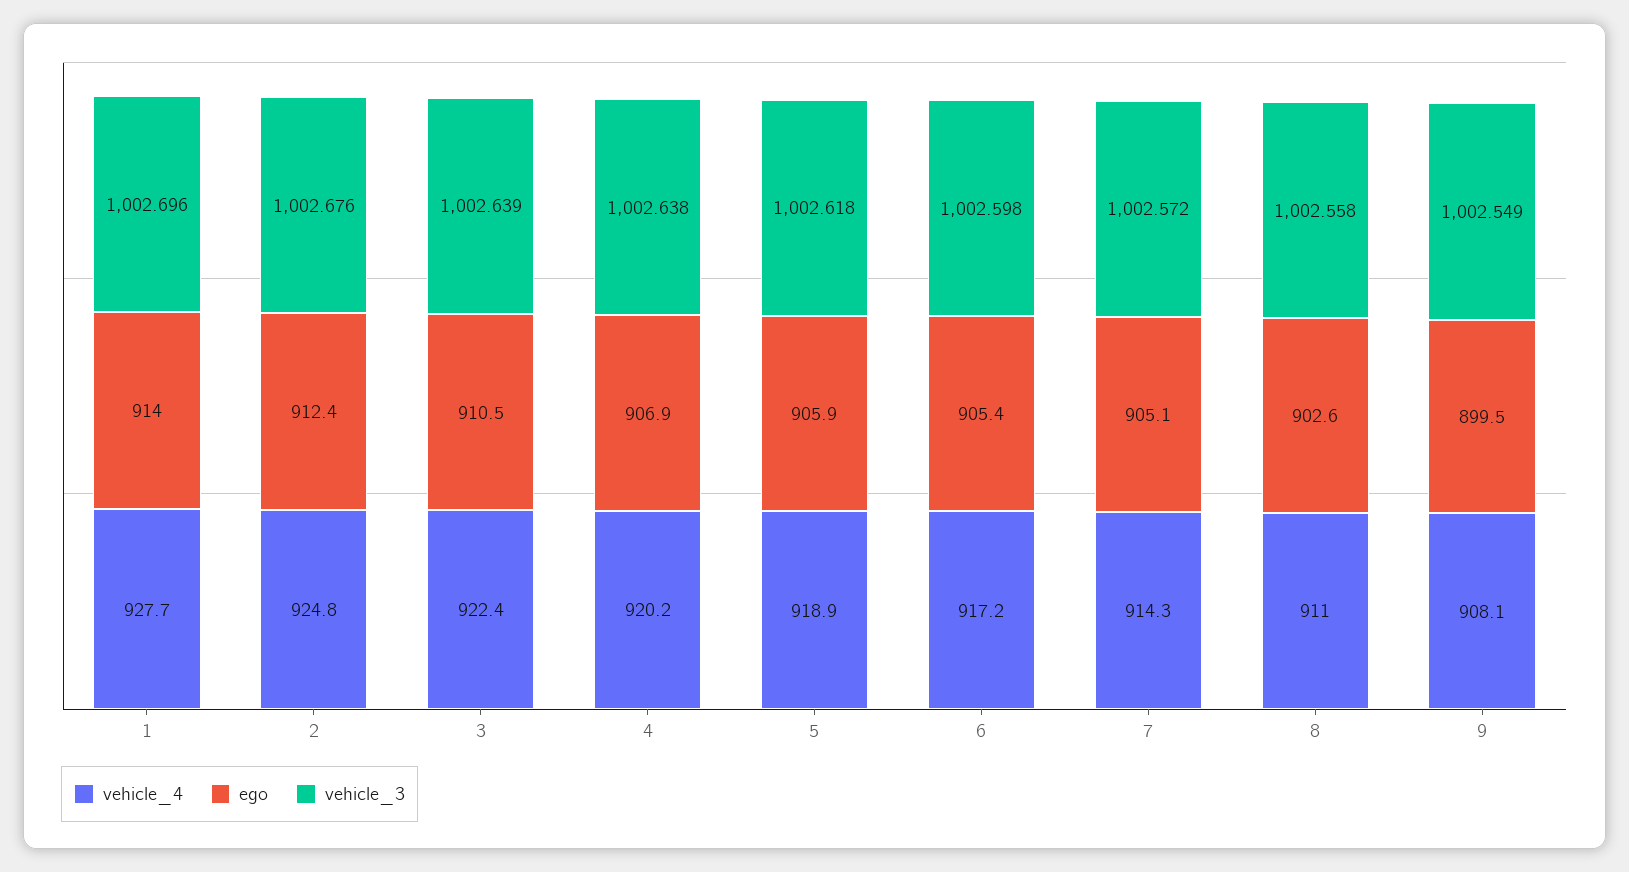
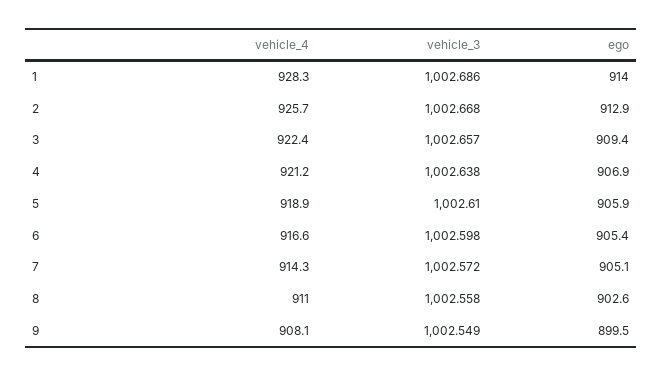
  {
    "vehicle_4": {
-     "1": 927.7,
+     "1": 928.3,
-     "2": 924.8,
+     "2": 925.7,
      "3": 922.4,
-     "4": 920.2,
+     "4": 921.2,
      "5": 918.9,
-     "6": 917.2,
+     "6": 916.6,
      "7": 914.3,
      "8": 911,
      "9": 908.1
    },
    "ego": {
      "1": 914,
-     "2": 912.4,
+     "2": 912.9,
-     "3": 910.5,
+     "3": 909.4,
      "4": 906.9,
      "5": 905.9,
      "6": 905.4,
      "7": 905.1,
      "8": 902.6,
      "9": 899.5
    },
    "vehicle_3": {
-     "1": 1002.696,
+     "1": 1002.686,
-     "2": 1002.676,
+     "2": 1002.668,
-     "3": 1002.639,
+     "3": 1002.657,
      "4": 1002.638,
-     "5": 1002.618,
+     "5": 1002.61,
      "6": 1002.598,
      "7": 1002.572,
      "8": 1002.558,
      "9": 1002.549
    }
  }

